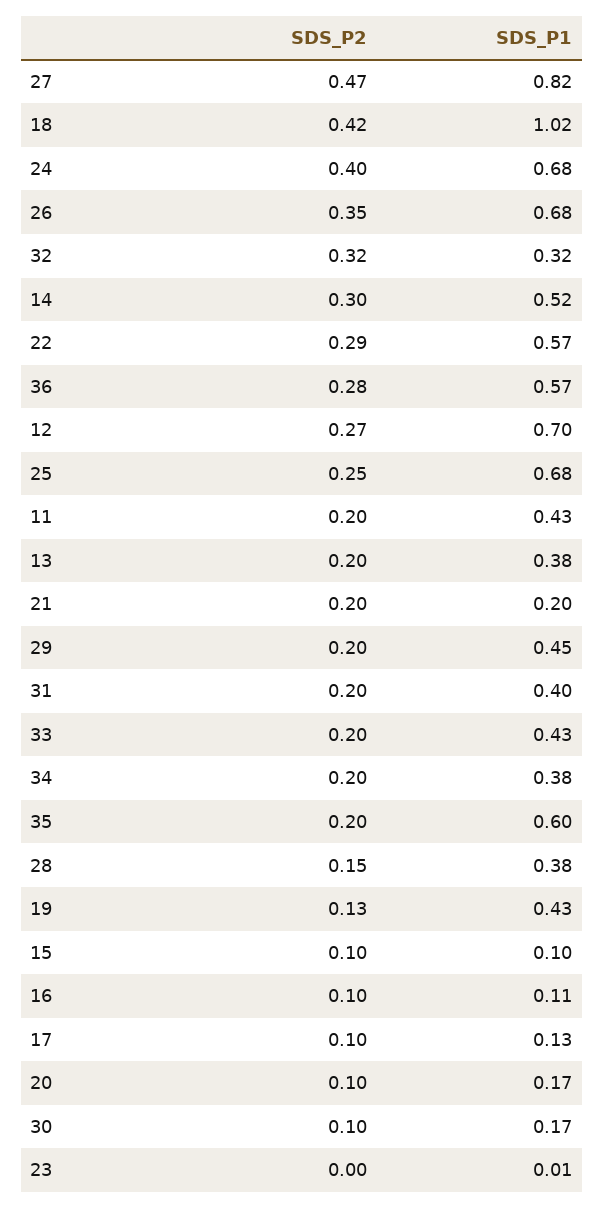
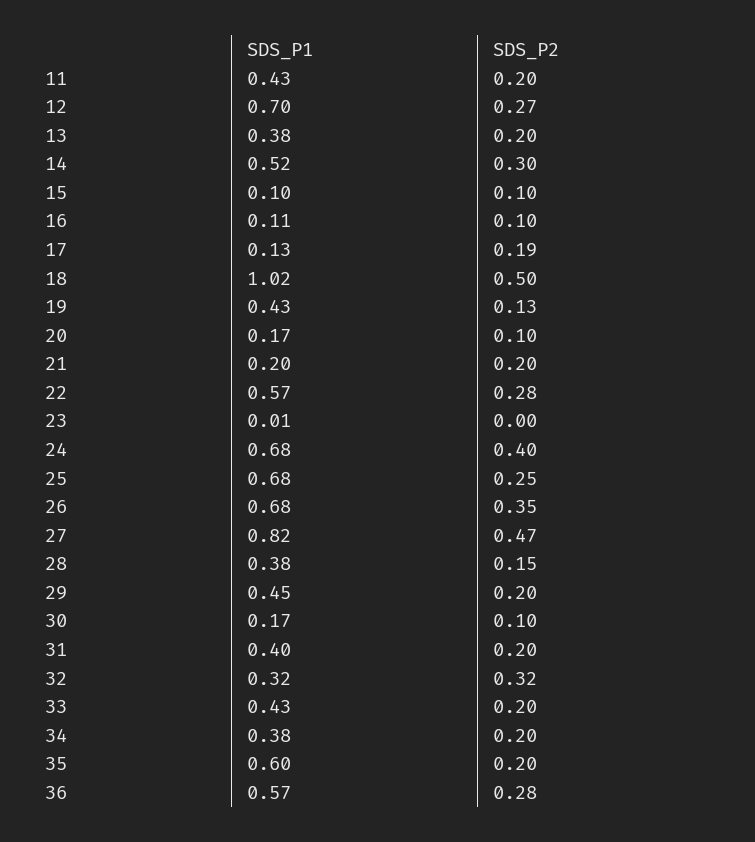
  {
    "SDS_P2": {
      "27": 0.47,
-     "18": 0.42,
+     "18": 0.5,
      "24": 0.4,
      "26": 0.35,
      "32": 0.32,
      "14": 0.3,
-     "22": 0.29,
+     "22": 0.28,
      "36": 0.28,
      "12": 0.27,
      "25": 0.25,
      "11": 0.2,
      "13": 0.2,
      "21": 0.2,
      "29": 0.2,
      "31": 0.2,
      "33": 0.2,
      "34": 0.2,
      "35": 0.2,
      "28": 0.15,
      "19": 0.13,
      "15": 0.1,
      "16": 0.1,
-     "17": 0.1,
+     "17": 0.19,
      "20": 0.1,
      "30": 0.1,
      "23": 0
    },
    "SDS_P1": {
      "27": 0.82,
      "18": 1.02,
      "24": 0.68,
      "26": 0.68,
      "32": 0.32,
      "14": 0.52,
      "22": 0.57,
      "36": 0.57,
      "12": 0.7,
      "25": 0.68,
      "11": 0.43,
      "13": 0.38,
      "21": 0.2,
      "29": 0.45,
      "31": 0.4,
      "33": 0.43,
      "34": 0.38,
      "35": 0.6,
      "28": 0.38,
      "19": 0.43,
      "15": 0.1,
      "16": 0.11,
      "17": 0.13,
      "20": 0.17,
      "30": 0.17,
      "23": 0.01
    }
  }

